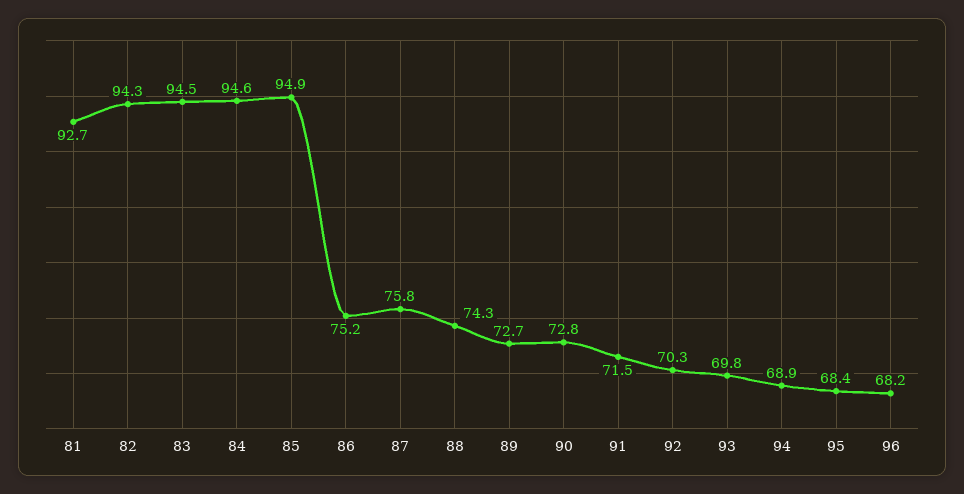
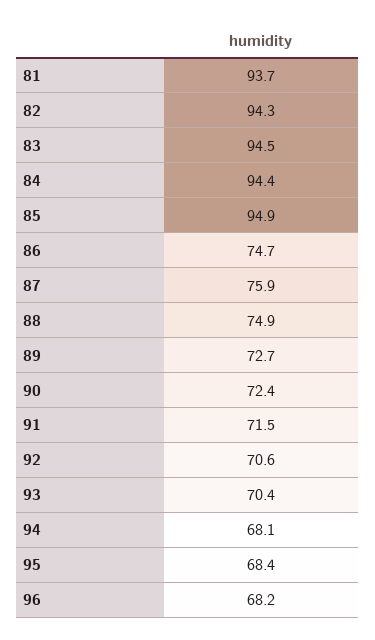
  {
-   "81": 92.7,
+   "81": 93.7,
    "82": 94.3,
    "83": 94.5,
-   "84": 94.6,
+   "84": 94.4,
    "85": 94.9,
-   "86": 75.2,
+   "86": 74.7,
-   "87": 75.8,
+   "87": 75.9,
-   "88": 74.3,
+   "88": 74.9,
    "89": 72.7,
-   "90": 72.8,
+   "90": 72.4,
    "91": 71.5,
-   "92": 70.3,
+   "92": 70.6,
-   "93": 69.8,
+   "93": 70.4,
-   "94": 68.9,
+   "94": 68.1,
    "95": 68.4,
    "96": 68.2
  }

